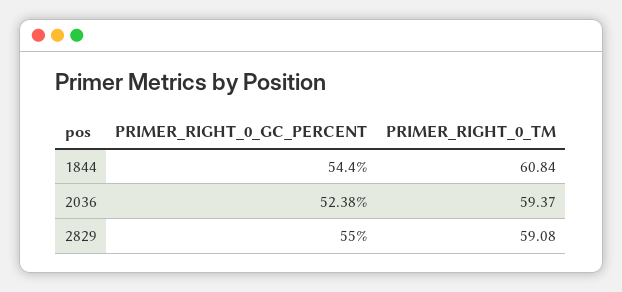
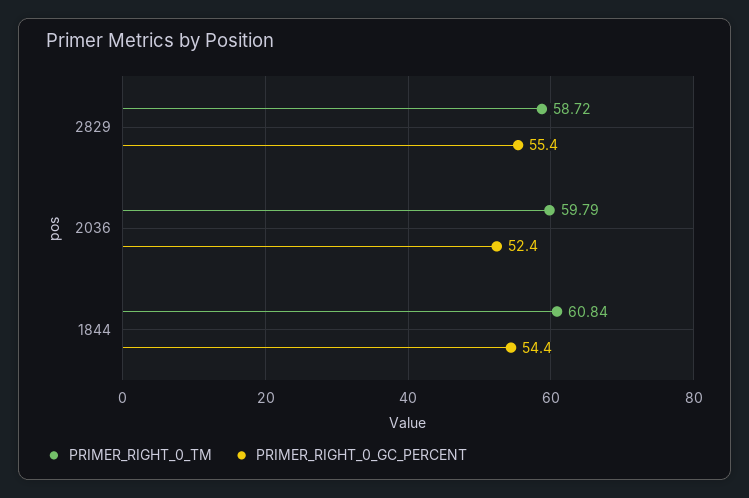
  {
    "PRIMER_RIGHT_0_GC_PERCENT": {
      "1844": 54.4,
      "2036": 52.38,
-     "2829": 55
+     "2829": 55.4
    },
    "PRIMER_RIGHT_0_TM": {
      "1844": 60.84,
-     "2036": 59.37,
+     "2036": 59.79,
-     "2829": 59.08
+     "2829": 58.72
    }
  }

